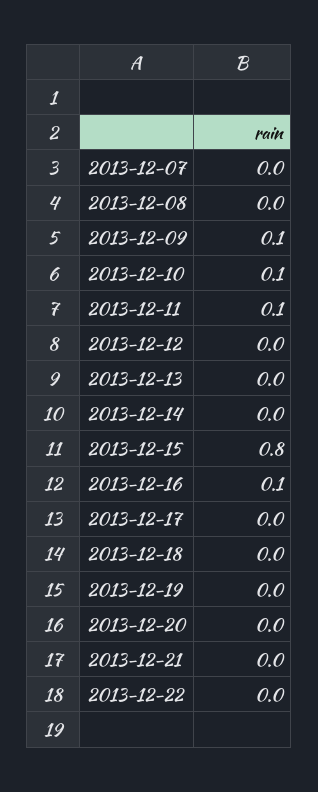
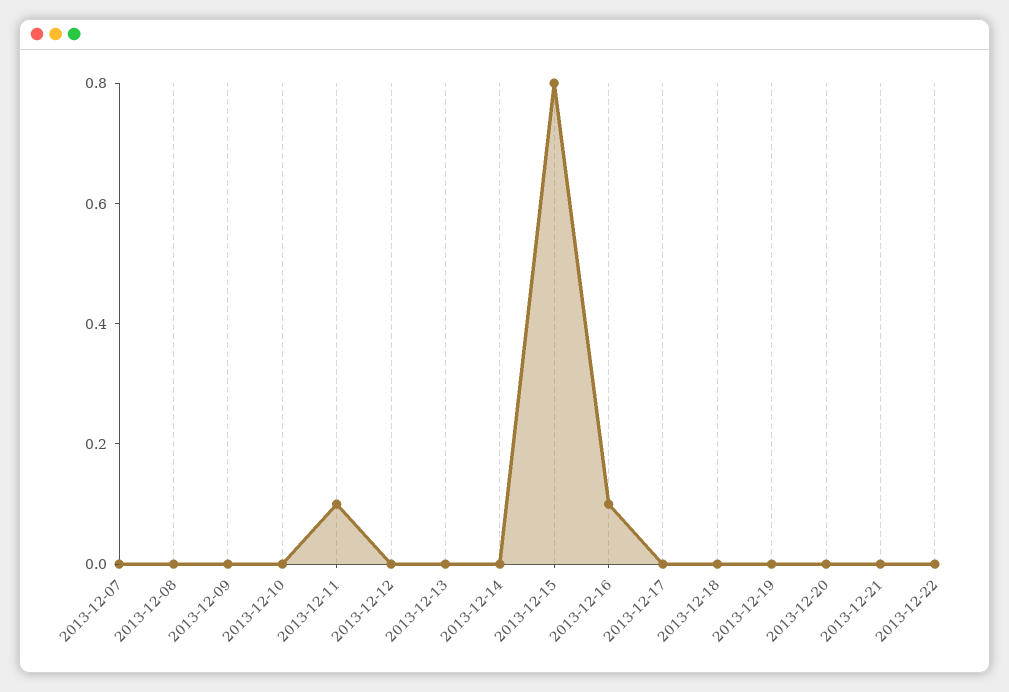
  {
    "2013-12-07": 0,
    "2013-12-08": 0,
-   "2013-12-09": 0.1,
+   "2013-12-09": 0,
-   "2013-12-10": 0.1,
+   "2013-12-10": 0,
    "2013-12-11": 0.1,
    "2013-12-12": 0,
    "2013-12-13": 0,
    "2013-12-14": 0,
    "2013-12-15": 0.8,
    "2013-12-16": 0.1,
    "2013-12-17": 0,
    "2013-12-18": 0,
    "2013-12-19": 0,
    "2013-12-20": 0,
    "2013-12-21": 0,
    "2013-12-22": 0
  }

